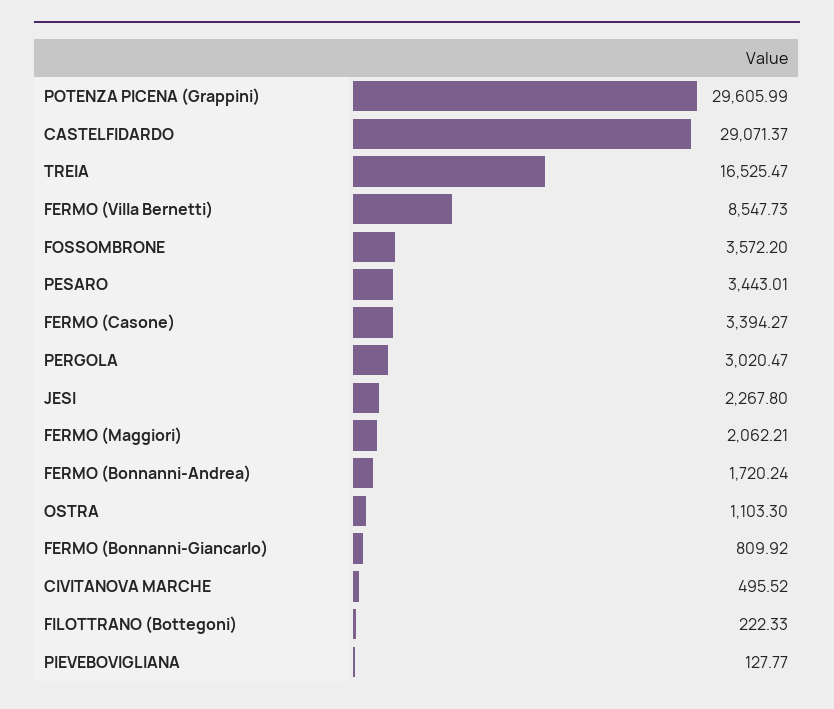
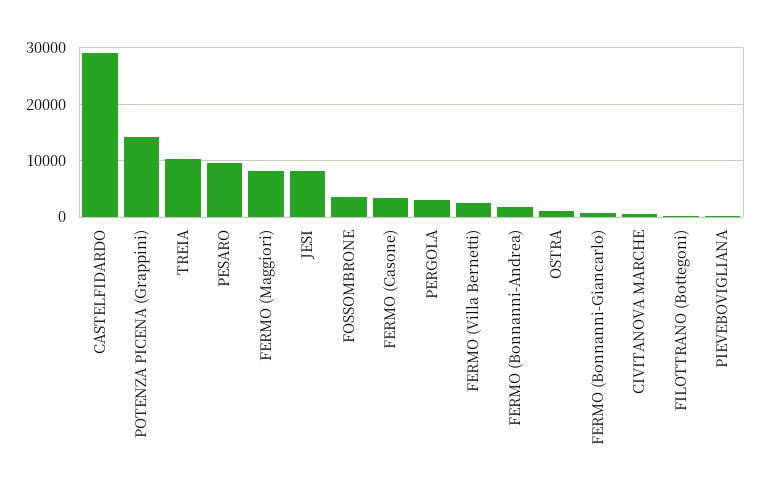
  {
-   "POTENZA PICENA (Grappini)": 29605.99,
+   "POTENZA PICENA (Grappini)": 14000,
    "CASTELFIDARDO": 29071.37,
-   "TREIA": 16525.47,
+   "TREIA": 10000,
-   "FERMO (Villa Bernetti)": 8547.73,
+   "FERMO (Villa Bernetti)": 2000,
    "FOSSOMBRONE": 3572.2,
-   "PESARO": 3443.01,
+   "PESARO": 10000,
    "FERMO (Casone)": 3394.27,
    "PERGOLA": 3020.47,
-   "JESI": 2267.8,
+   "JESI": 8000,
-   "FERMO (Maggiori)": 2062.21,
+   "FERMO (Maggiori)": 8000,
    "FERMO (Bonnanni-Andrea)": 1720.24,
    "OSTRA": 1103.3,
    "FERMO (Bonnanni-Giancarlo)": 809.92,
    "CIVITANOVA MARCHE": 495.52,
    "FILOTTRANO (Bottegoni)": 222.33,
    "PIEVEBOVIGLIANA": 127.77
  }

